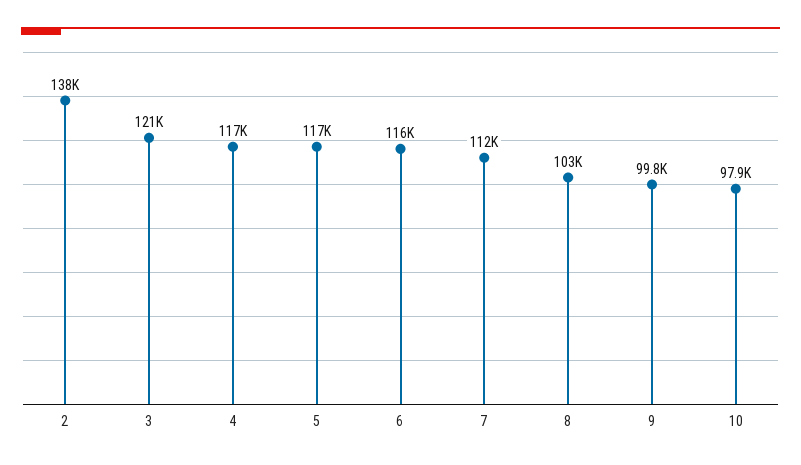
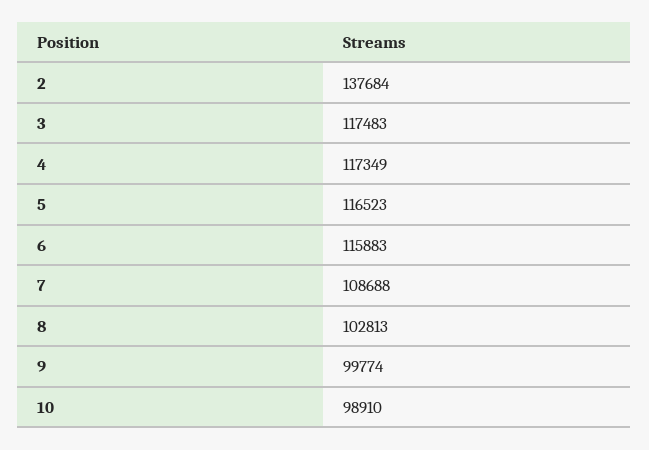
  {
    "2": 137684,
-   "3": 121000,
+   "3": 117483,
    "4": 117349,
    "5": 116523,
    "6": 115883,
-   "7": 112000,
+   "7": 108688,
    "8": 102813,
    "9": 99774,
-   "10": 97900
+   "10": 98910
  }

